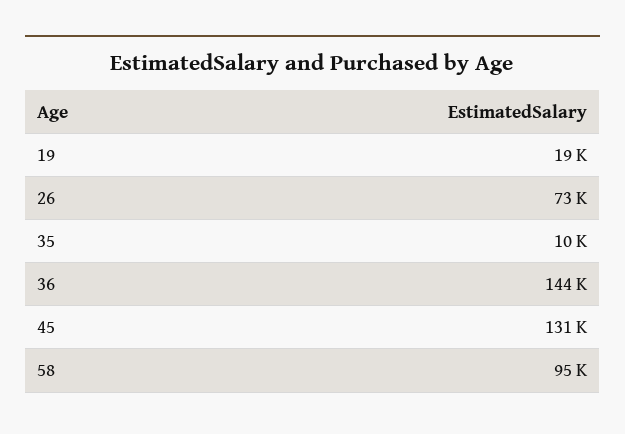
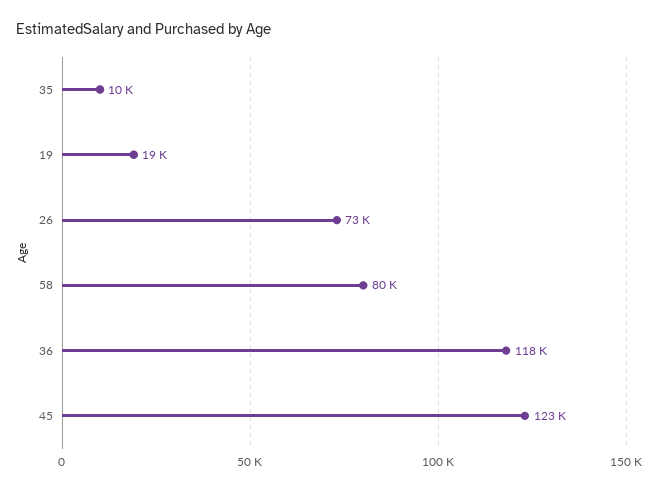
  {
    "19": 19000,
    "26": 73000,
    "35": 10000,
-   "36": 144000,
+   "36": 118000,
-   "45": 131000,
+   "45": 123000,
-   "58": 95000
+   "58": 80000
  }

